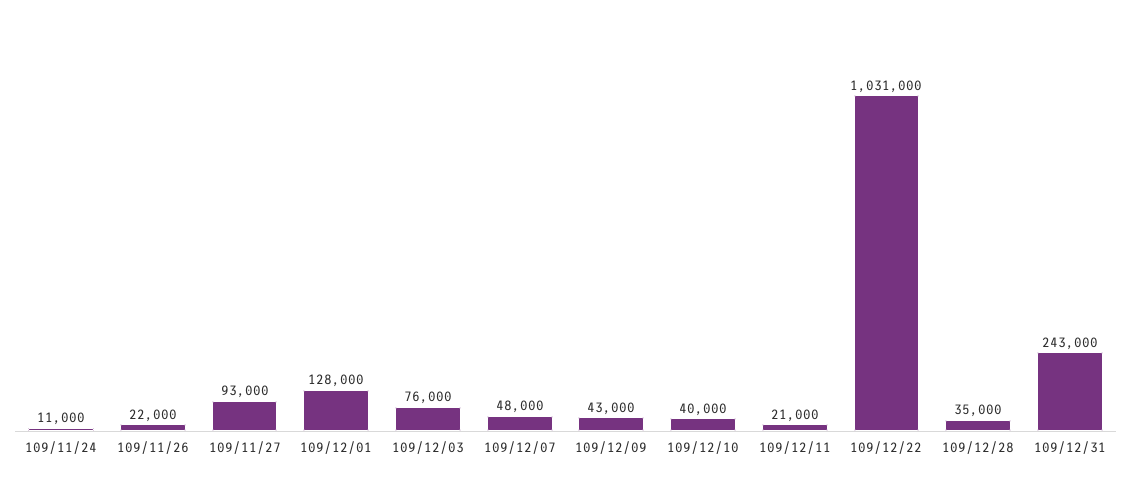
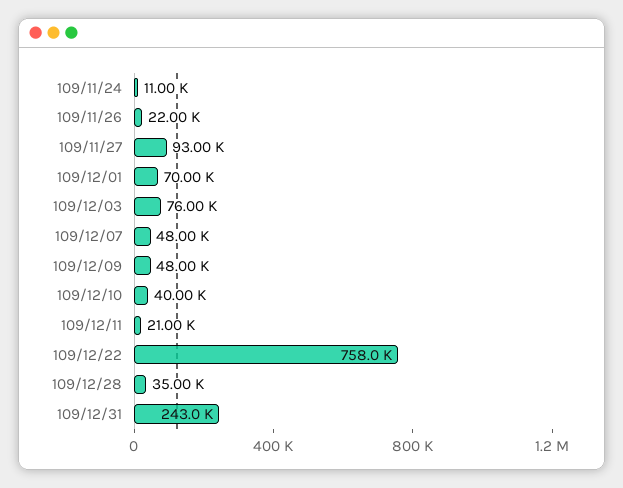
  {
    "109/11/24": 11000,
    "109/11/26": 22000,
    "109/11/27": 93000,
-   "109/12/01": 128000,
+   "109/12/01": 70000,
    "109/12/03": 76000,
    "109/12/07": 48000,
-   "109/12/09": 43000,
+   "109/12/09": 48000,
    "109/12/10": 40000,
    "109/12/11": 21000,
-   "109/12/22": 1031000,
+   "109/12/22": 758000,
    "109/12/28": 35000,
    "109/12/31": 243000
  }

